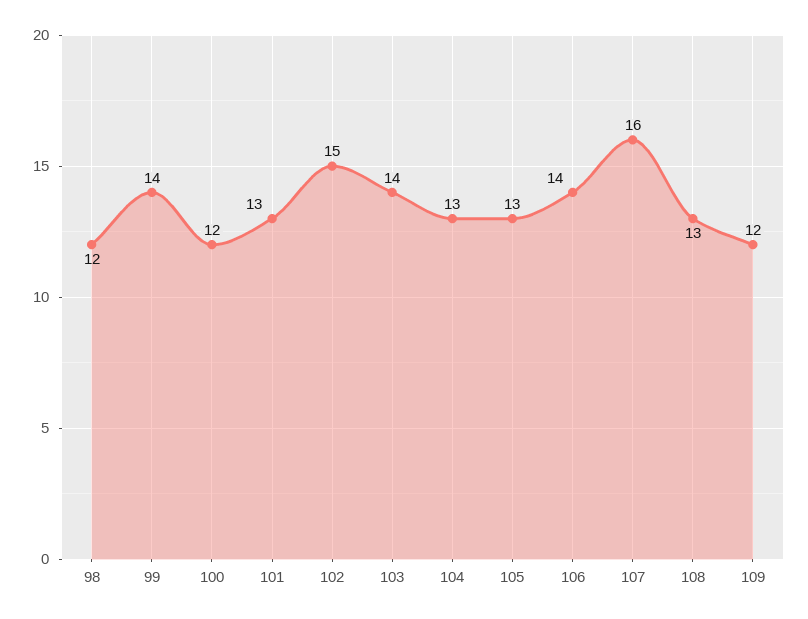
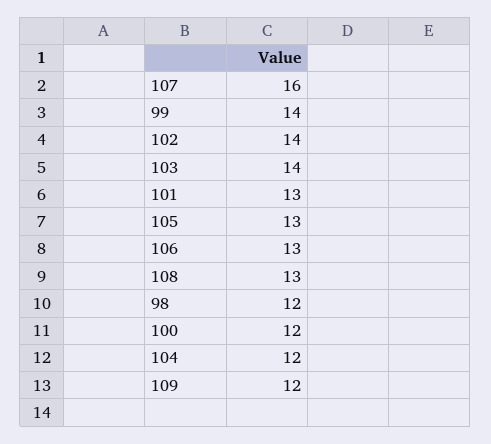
  {
    "98": 12,
    "99": 14,
    "100": 12,
    "101": 13,
-   "102": 15,
+   "102": 14,
    "103": 14,
-   "104": 13,
+   "104": 12,
    "105": 13,
-   "106": 14,
+   "106": 13,
    "107": 16,
    "108": 13,
    "109": 12
  }

